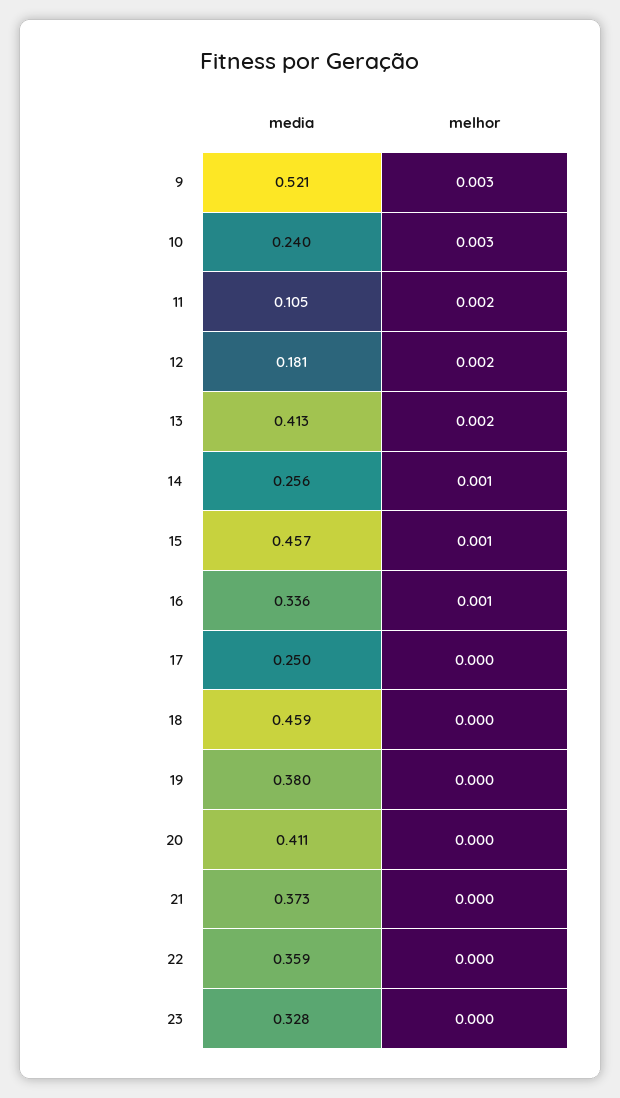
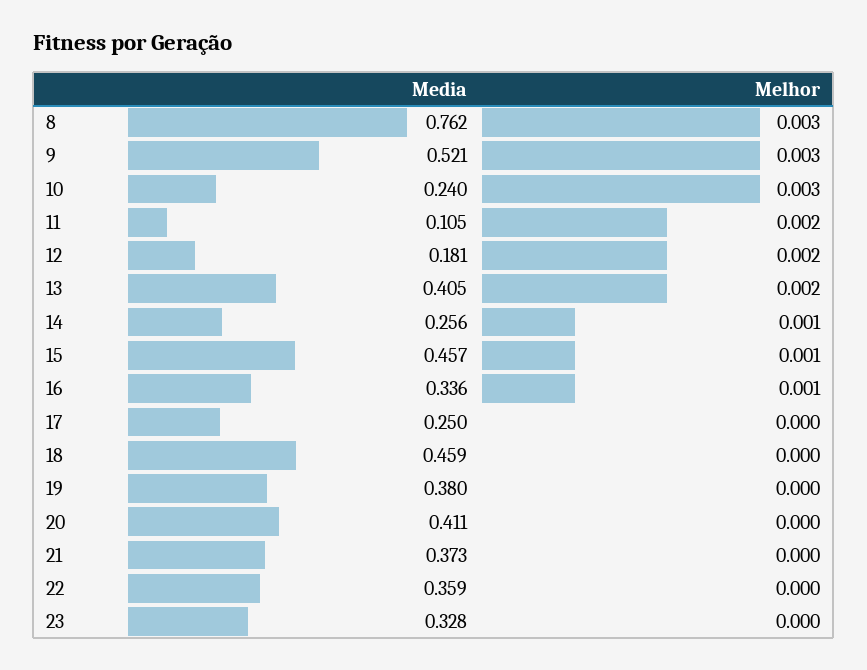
  {
    "media": {
      "9": 0.521,
      "10": 0.24,
      "11": 0.105,
      "12": 0.181,
-     "13": 0.413,
+     "13": 0.405,
      "14": 0.256,
      "15": 0.457,
      "16": 0.336,
      "17": 0.25,
      "18": 0.459,
      "19": 0.38,
      "20": 0.411,
      "21": 0.373,
      "22": 0.359,
-     "23": 0.328
+     "23": 0.328,
+     "8": 0.762
    },
    "melhor": {
      "9": 0.003,
      "10": 0.003,
      "11": 0.002,
      "12": 0.002,
      "13": 0.002,
      "14": 0.001,
      "15": 0.001,
      "16": 0.001,
      "17": 0,
      "18": 0,
      "19": 0,
      "20": 0,
      "21": 0,
      "22": 0,
-     "23": 0
+     "23": 0,
+     "8": 0.003
    }
  }

